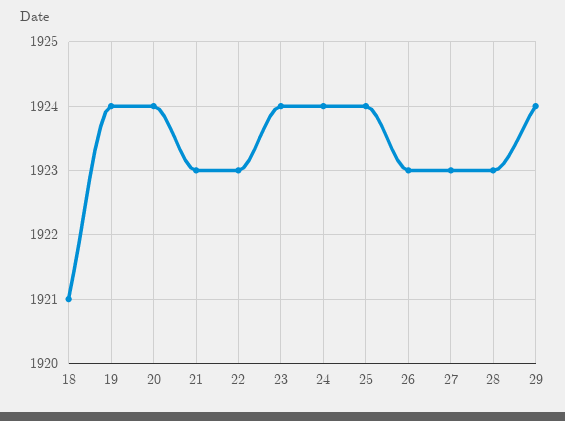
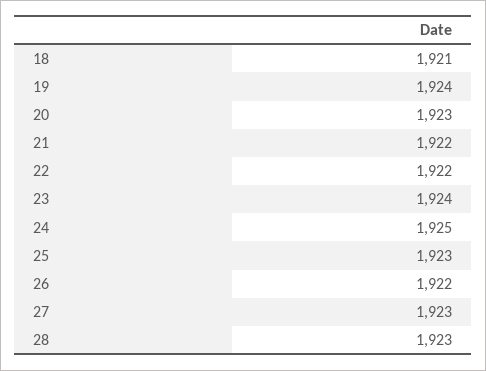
  {
    "18": 1921,
    "19": 1924,
-   "20": 1924,
+   "20": 1923,
-   "21": 1923,
+   "21": 1922,
-   "22": 1923,
+   "22": 1922,
    "23": 1924,
-   "24": 1924,
+   "24": 1925,
-   "25": 1924,
+   "25": 1923,
-   "26": 1923,
+   "26": 1922,
    "27": 1923,
-   "28": 1923,
+   "28": 1923
-   "29": 1924
  }

